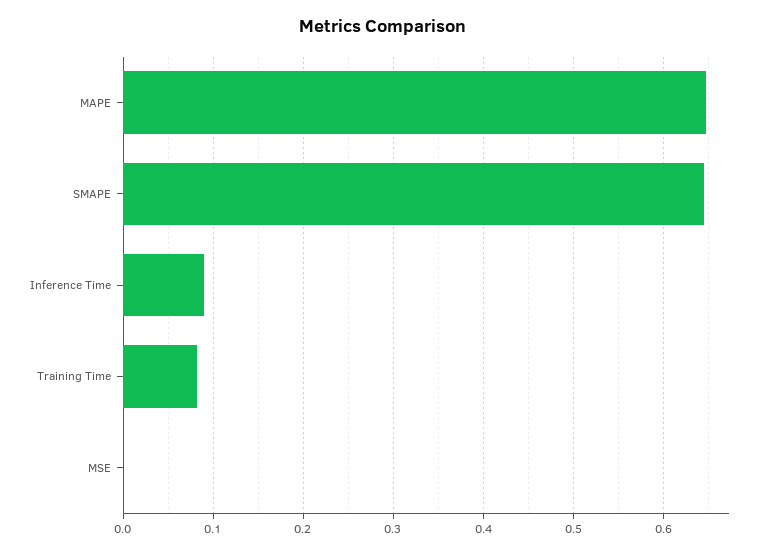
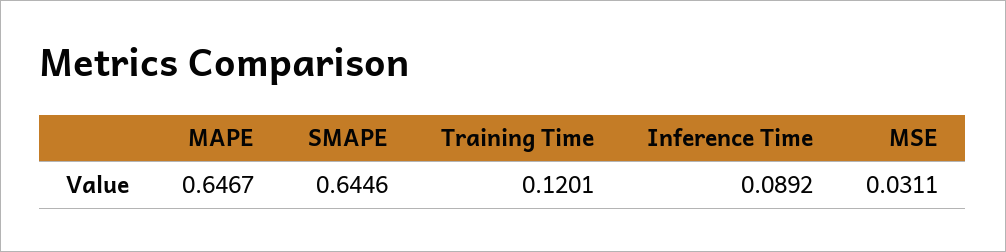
  {
    "MAPE": 0.6467,
    "SMAPE": 0.6446,
    "Inference Time": 0.0892,
-   "Training Time": 0.08,
+   "Training Time": 0.1201,
-   "MSE": 0
+   "MSE": 0.0311
  }

